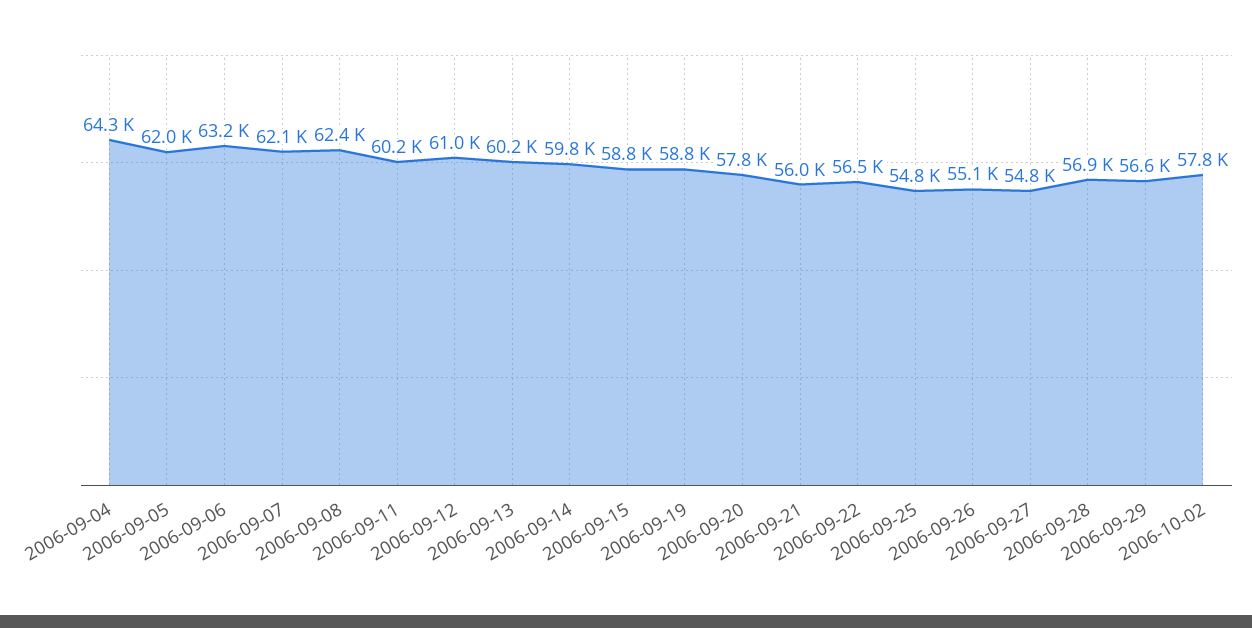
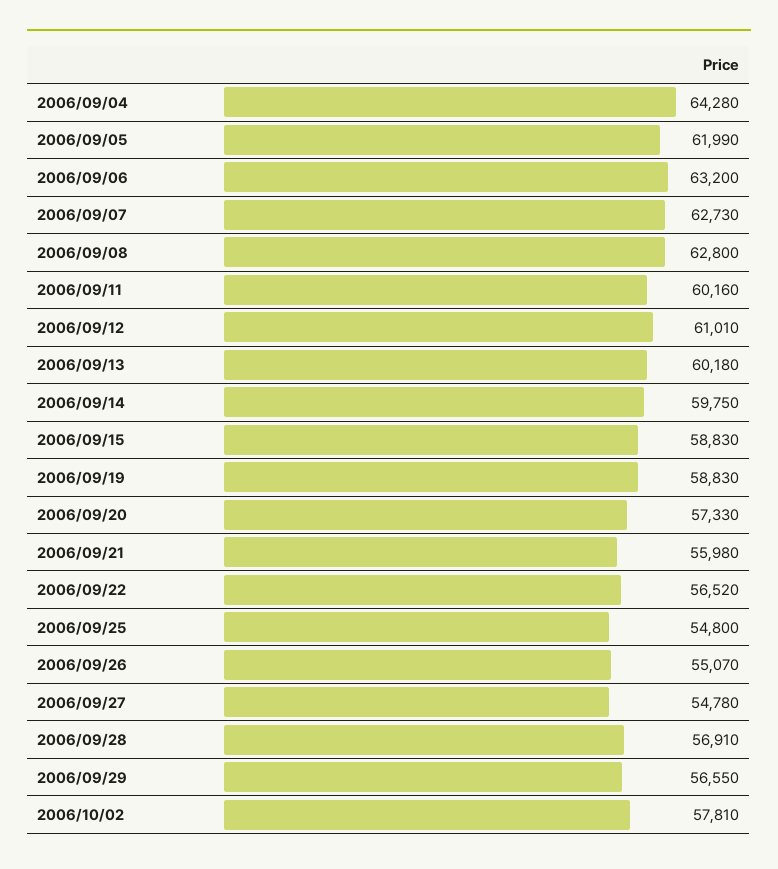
  {
    "2006-09-04": 64280,
    "2006-09-05": 61990,
    "2006-09-06": 63200,
-   "2006-09-07": 62100,
+   "2006-09-07": 62730,
-   "2006-09-08": 62400,
+   "2006-09-08": 62800,
    "2006-09-11": 60160,
    "2006-09-12": 61010,
    "2006-09-13": 60180,
    "2006-09-14": 59750,
    "2006-09-15": 58830,
    "2006-09-19": 58830,
-   "2006-09-20": 57800,
+   "2006-09-20": 57330,
    "2006-09-21": 55980,
    "2006-09-22": 56520,
    "2006-09-25": 54800,
    "2006-09-26": 55070,
    "2006-09-27": 54780,
    "2006-09-28": 56910,
    "2006-09-29": 56550,
    "2006-10-02": 57810
  }

